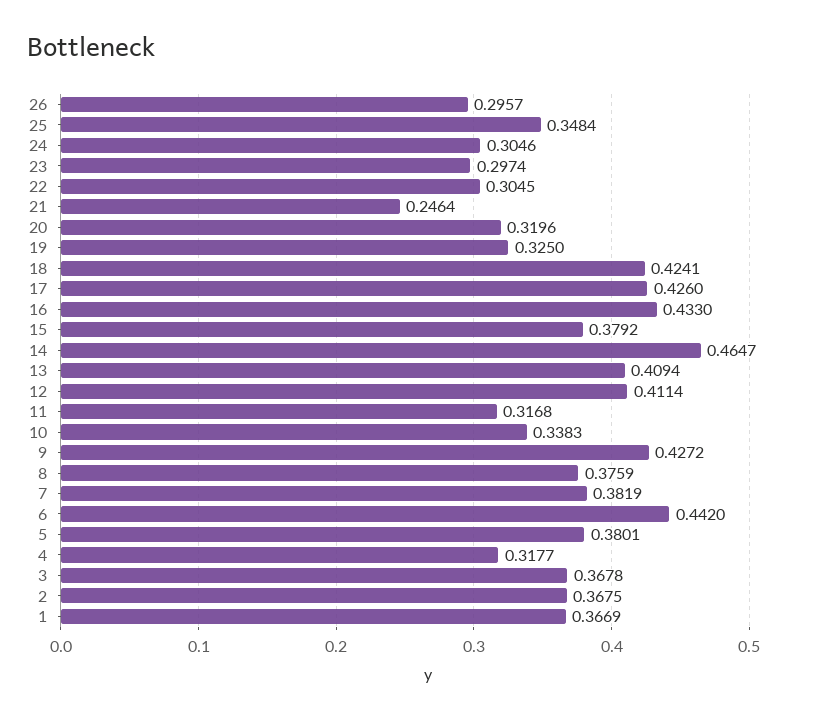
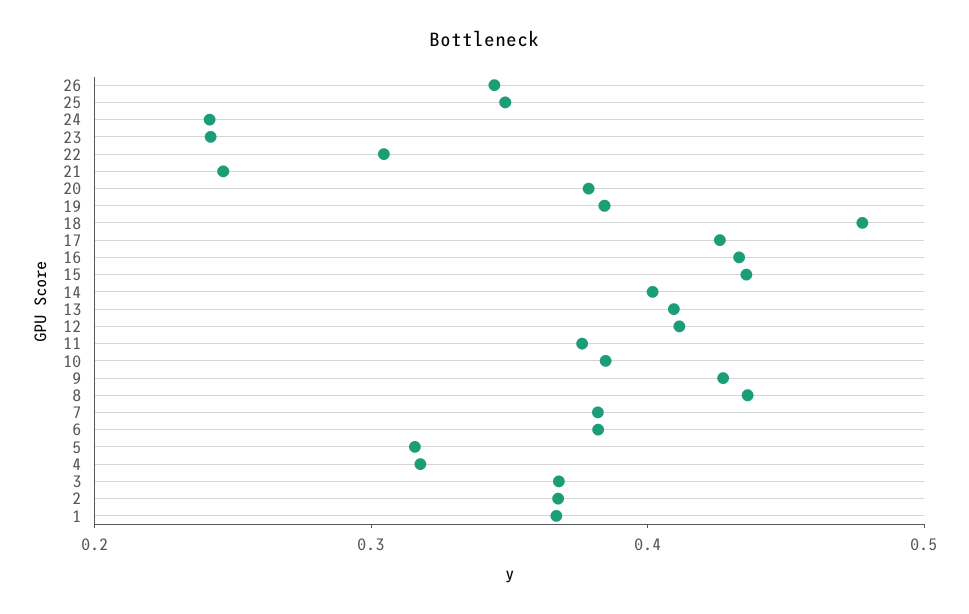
  {
-   "26": 0.2957,
+   "26": 0.34,
    "25": 0.3484,
-   "24": 0.3046,
+   "24": 0.24,
-   "23": 0.2974,
+   "23": 0.24,
    "22": 0.3045,
    "21": 0.2464,
-   "20": 0.3196,
+   "20": 0.38,
-   "19": 0.325,
+   "19": 0.38,
-   "18": 0.4241,
+   "18": 0.48,
    "17": 0.426,
    "16": 0.433,
-   "15": 0.3792,
+   "15": 0.44,
-   "14": 0.4647,
+   "14": 0.4,
    "13": 0.4094,
    "12": 0.4114,
-   "11": 0.3168,
+   "11": 0.38,
-   "10": 0.3383,
+   "10": 0.38,
    "9": 0.4272,
-   "8": 0.3759,
+   "8": 0.44,
    "7": 0.3819,
-   "6": 0.442,
+   "6": 0.38,
-   "5": 0.3801,
+   "5": 0.32,
    "4": 0.3177,
    "3": 0.3678,
    "2": 0.3675,
    "1": 0.3669
  }

